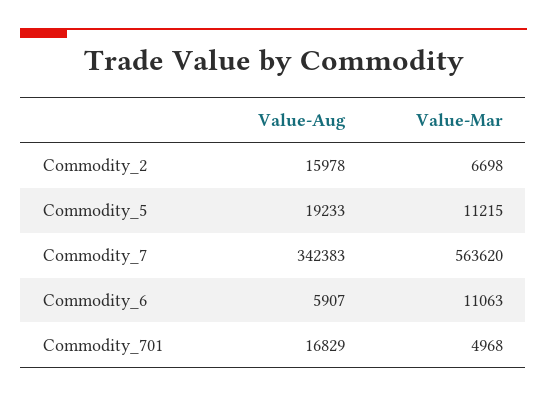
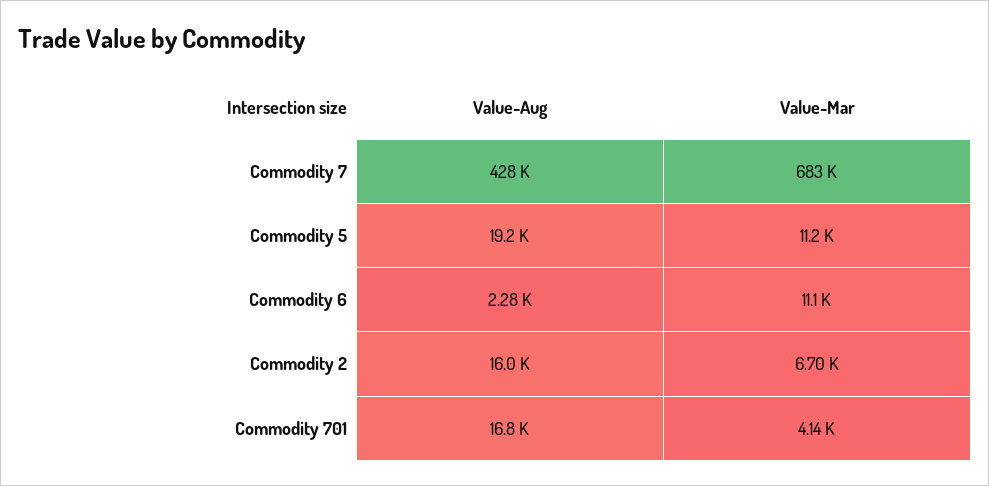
  {
    "Value-Aug": {
      "Commodity_2": 15978,
      "Commodity_5": 19233,
-     "Commodity_7": 342383,
+     "Commodity_7": 428000,
-     "Commodity_6": 5907,
+     "Commodity_6": 2280,
      "Commodity_701": 16829
    },
    "Value-Mar": {
      "Commodity_2": 6698,
      "Commodity_5": 11215,
-     "Commodity_7": 563620,
+     "Commodity_7": 683000,
      "Commodity_6": 11063,
-     "Commodity_701": 4968
+     "Commodity_701": 4140
    }
  }

